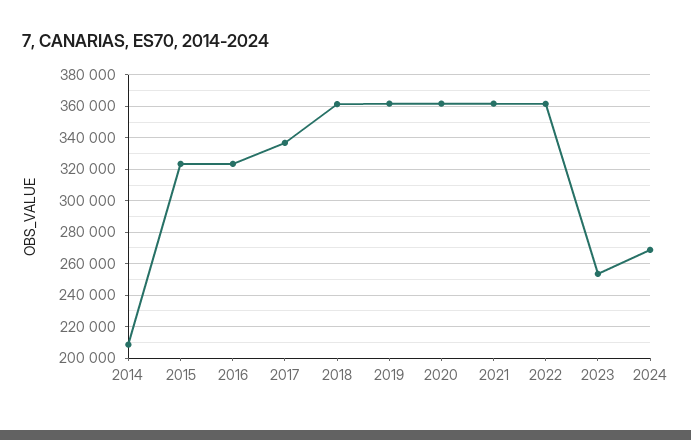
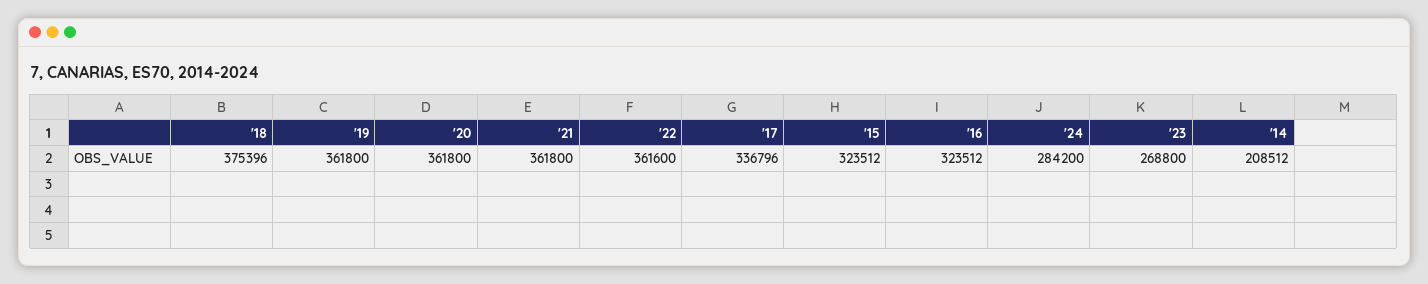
  {
    "2014": 208512,
    "2015": 323512,
    "2016": 323512,
    "2017": 336796,
-   "2018": 360000,
+   "2018": 375396,
    "2019": 361800,
    "2020": 361800,
    "2021": 361800,
    "2022": 361600,
-   "2023": 255000,
+   "2023": 268800,
-   "2024": 270000
+   "2024": 284200
  }

